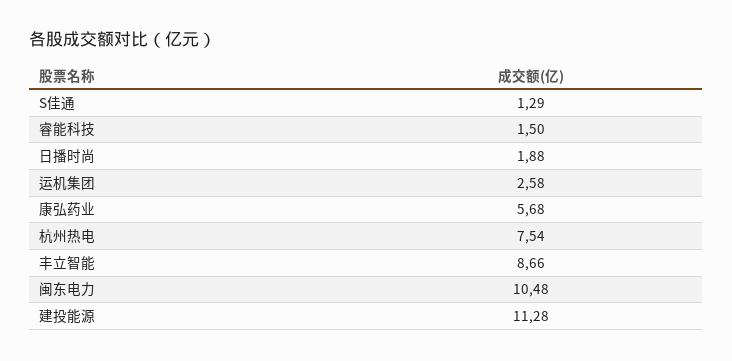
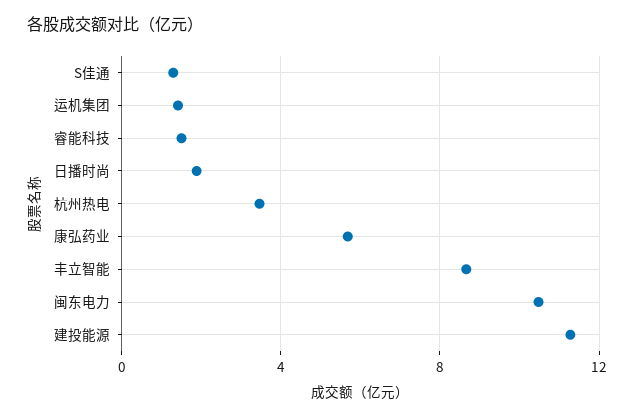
  {
    "S佳通": 1.29,
    "睿能科技": 1.5,
    "日播时尚": 1.88,
-   "运机集团": 2.58,
+   "运机集团": 1.5,
    "康弘药业": 5.68,
-   "杭州热电": 7.54,
+   "杭州热电": 3.5,
    "丰立智能": 8.66,
    "闽东电力": 10.48,
    "建投能源": 11.28
  }

